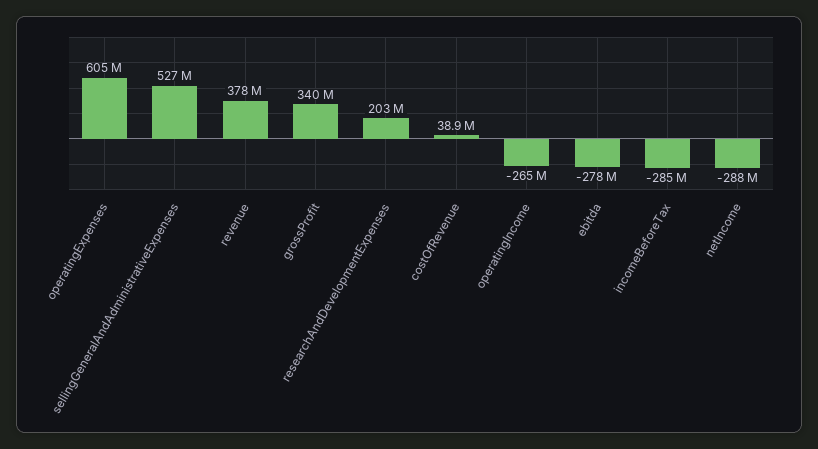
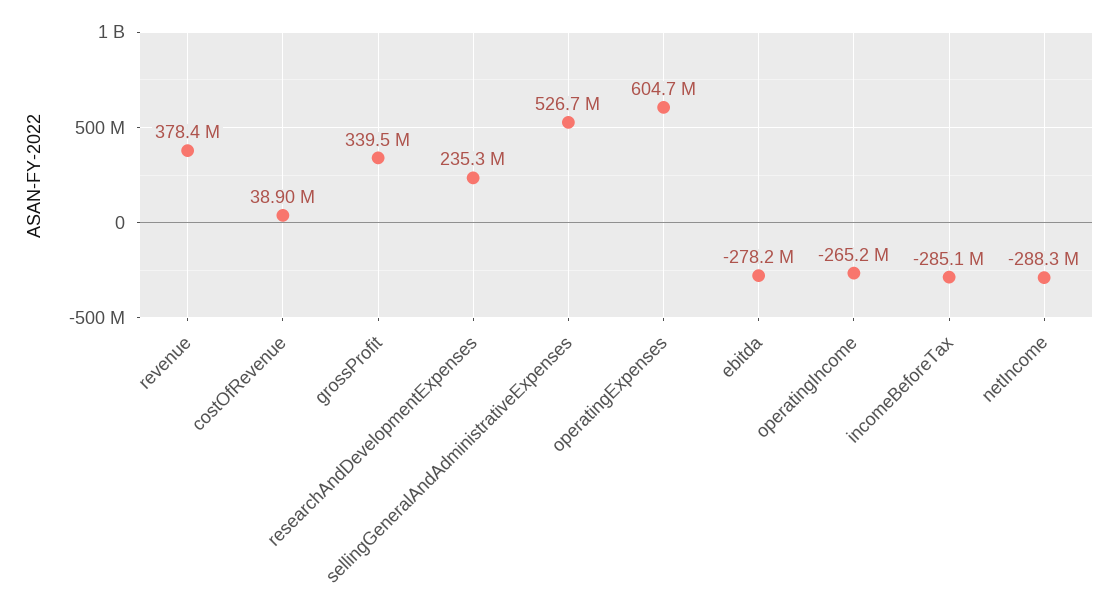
  {
    "operatingExpenses": 604700000,
    "sellingGeneralAndAdministrativeExpenses": 526700000,
    "revenue": 378400000,
    "grossProfit": 339500000,
-   "researchAndDevelopmentExpenses": 203000000,
+   "researchAndDevelopmentExpenses": 235300000,
    "costOfRevenue": 38900000,
    "operatingIncome": -265200000,
    "ebitda": -278200000,
    "incomeBeforeTax": -285100000,
    "netIncome": -288300000
  }

